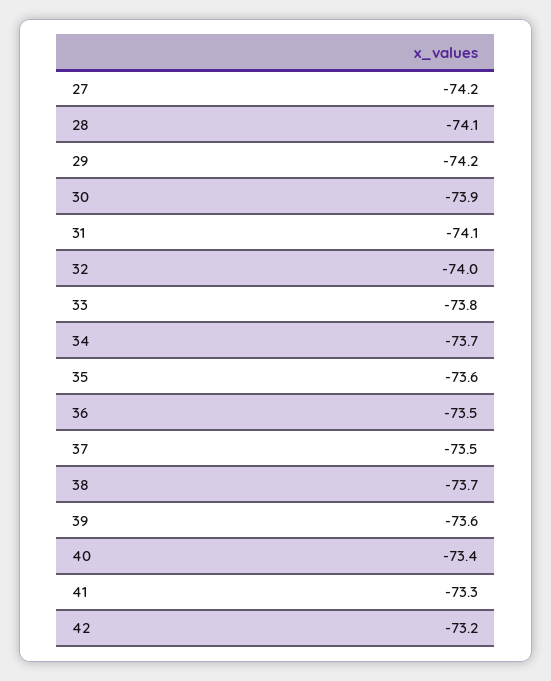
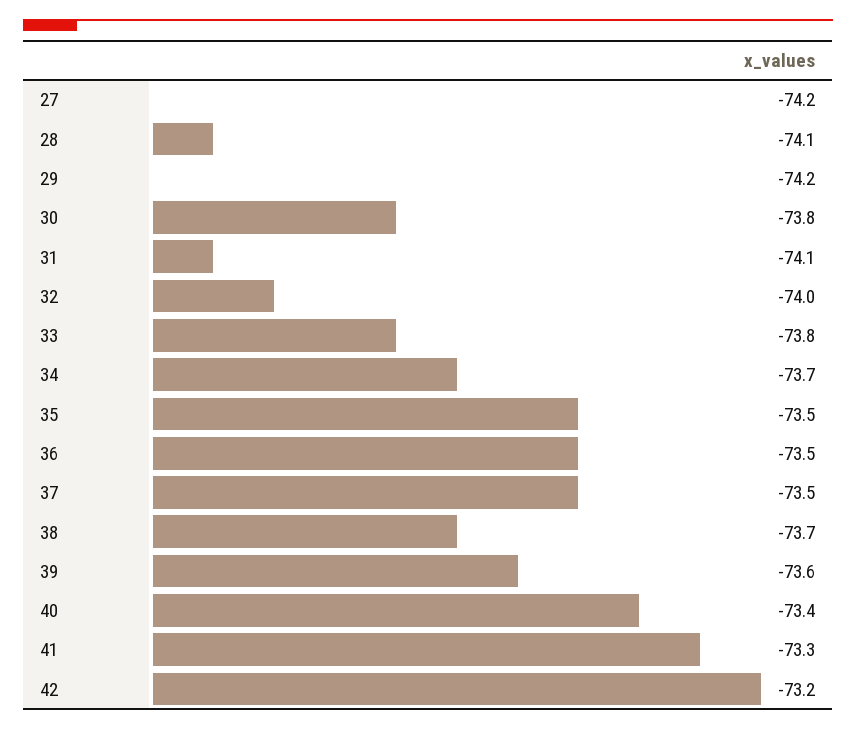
  {
    "27": -74.2,
    "28": -74.1,
    "29": -74.2,
-   "30": -73.9,
+   "30": -73.8,
    "31": -74.1,
    "32": -74,
    "33": -73.8,
    "34": -73.7,
-   "35": -73.6,
+   "35": -73.5,
    "36": -73.5,
    "37": -73.5,
    "38": -73.7,
    "39": -73.6,
    "40": -73.4,
    "41": -73.3,
    "42": -73.2
  }

